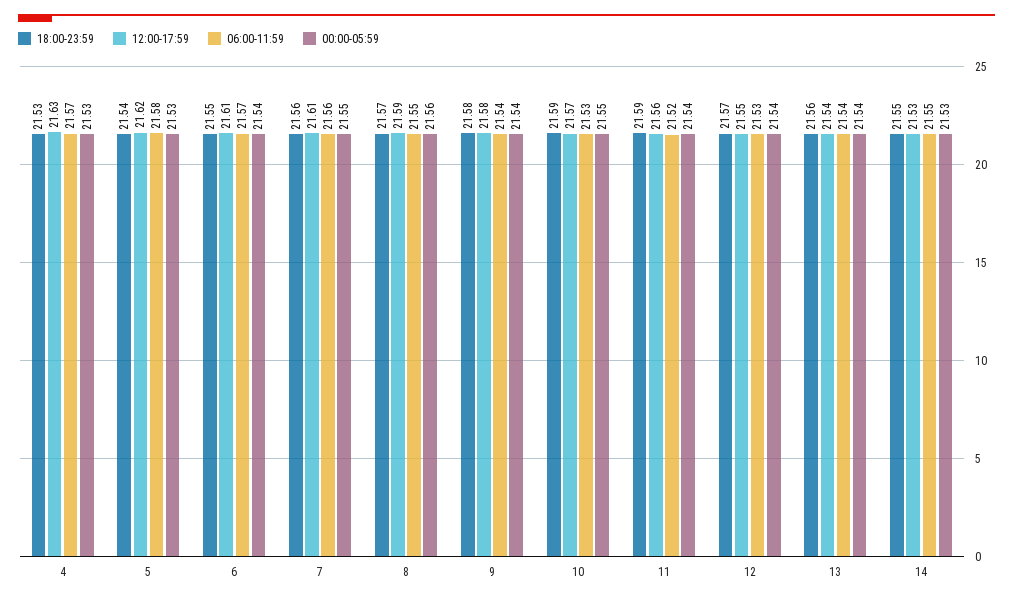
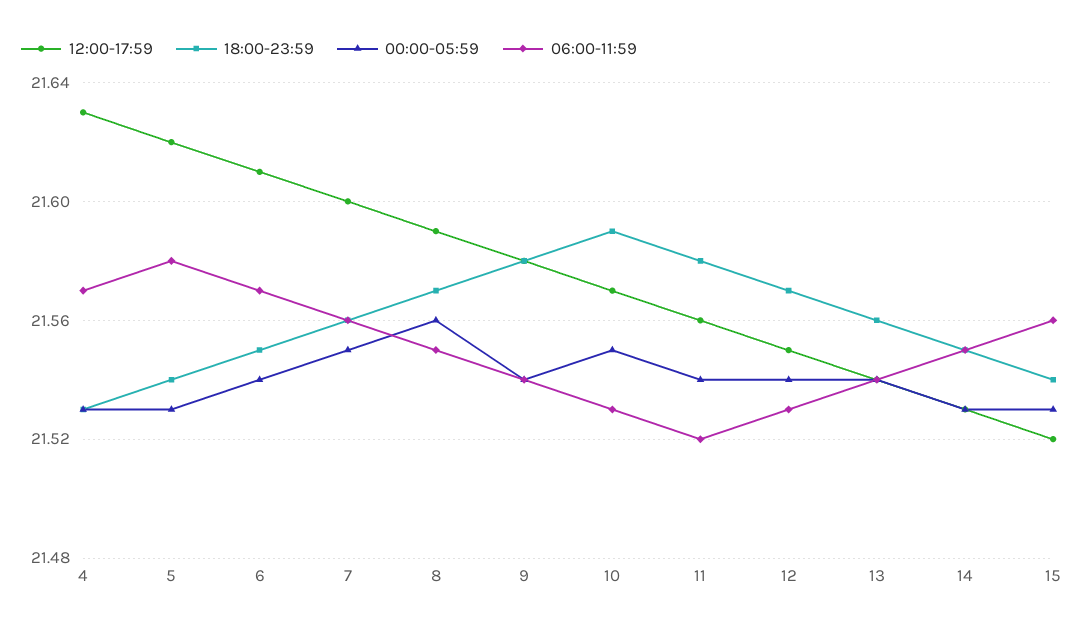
  {
    "18:00-23:59": {
      "4": 21.53,
      "5": 21.54,
      "6": 21.55,
      "7": 21.56,
      "8": 21.57,
      "9": 21.58,
      "10": 21.59,
-     "11": 21.59,
+     "11": 21.58,
      "12": 21.57,
      "13": 21.56,
-     "14": 21.55
+     "14": 21.55,
+     "15": 21.54
    },
    "12:00-17:59": {
      "4": 21.63,
      "5": 21.62,
      "6": 21.61,
-     "7": 21.61,
+     "7": 21.6,
      "8": 21.59,
      "9": 21.58,
      "10": 21.57,
      "11": 21.56,
      "12": 21.55,
      "13": 21.54,
-     "14": 21.53
+     "14": 21.53,
+     "15": 21.52
    },
    "06:00-11:59": {
      "4": 21.57,
      "5": 21.58,
      "6": 21.57,
      "7": 21.56,
      "8": 21.55,
      "9": 21.54,
      "10": 21.53,
      "11": 21.52,
      "12": 21.53,
      "13": 21.54,
-     "14": 21.55
+     "14": 21.55,
+     "15": 21.56
    },
    "00:00-05:59": {
      "4": 21.53,
      "5": 21.53,
      "6": 21.54,
      "7": 21.55,
      "8": 21.56,
      "9": 21.54,
      "10": 21.55,
      "11": 21.54,
      "12": 21.54,
      "13": 21.54,
-     "14": 21.53
+     "14": 21.53,
+     "15": 21.53
    }
  }

